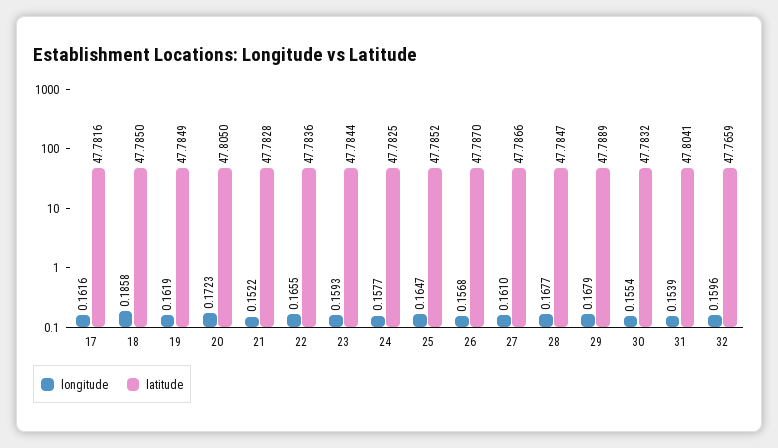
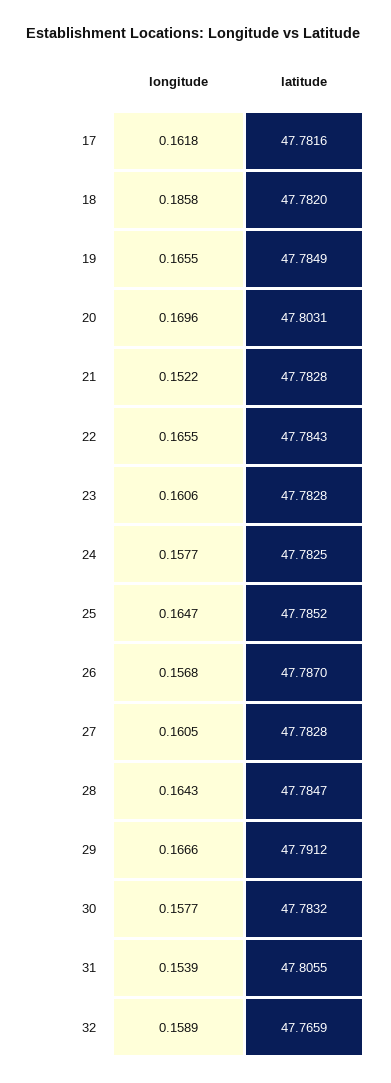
  {
    "longitude": {
-     "17": 0.1616,
+     "17": 0.1618,
      "18": 0.1858,
-     "19": 0.1619,
+     "19": 0.1655,
-     "20": 0.1723,
+     "20": 0.1696,
      "21": 0.1522,
      "22": 0.1655,
-     "23": 0.1593,
+     "23": 0.1606,
      "24": 0.1577,
      "25": 0.1647,
      "26": 0.1568,
-     "27": 0.161,
+     "27": 0.1605,
-     "28": 0.1677,
+     "28": 0.1643,
-     "29": 0.1679,
+     "29": 0.1666,
-     "30": 0.1554,
+     "30": 0.1577,
      "31": 0.1539,
-     "32": 0.1596
+     "32": 0.1589
    },
    "latitude": {
      "17": 47.7816,
-     "18": 47.785,
+     "18": 47.782,
      "19": 47.7849,
-     "20": 47.805,
+     "20": 47.8031,
      "21": 47.7828,
-     "22": 47.7836,
+     "22": 47.7843,
-     "23": 47.7844,
+     "23": 47.7828,
      "24": 47.7825,
      "25": 47.7852,
      "26": 47.787,
-     "27": 47.7866,
+     "27": 47.7828,
      "28": 47.7847,
-     "29": 47.7889,
+     "29": 47.7912,
      "30": 47.7832,
-     "31": 47.8041,
+     "31": 47.8055,
      "32": 47.7659
    }
  }

